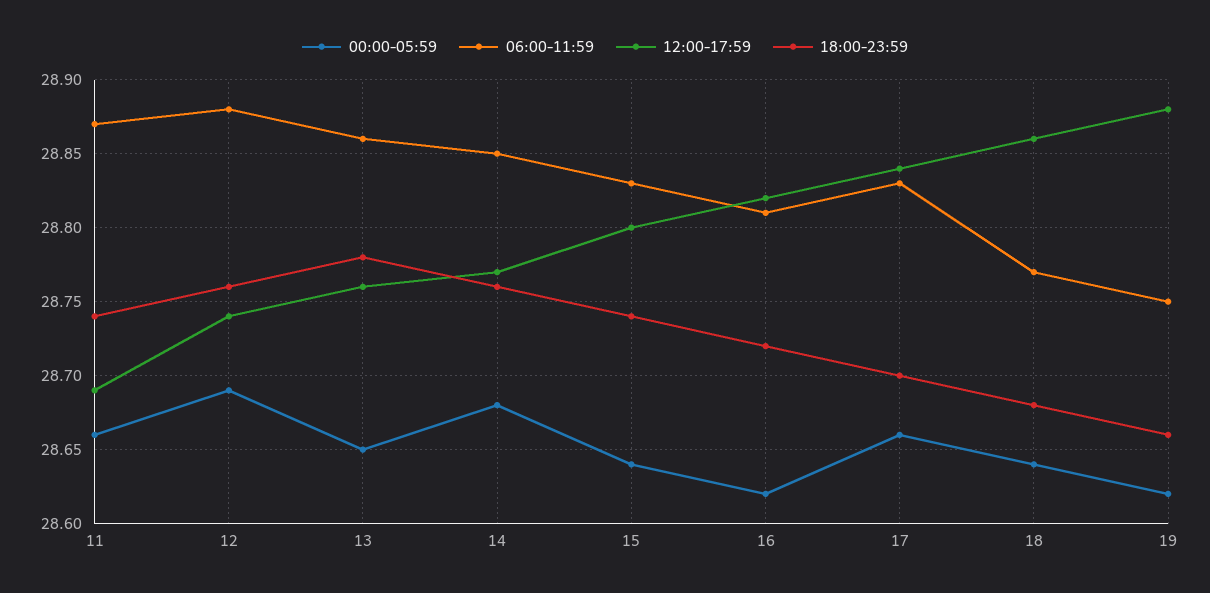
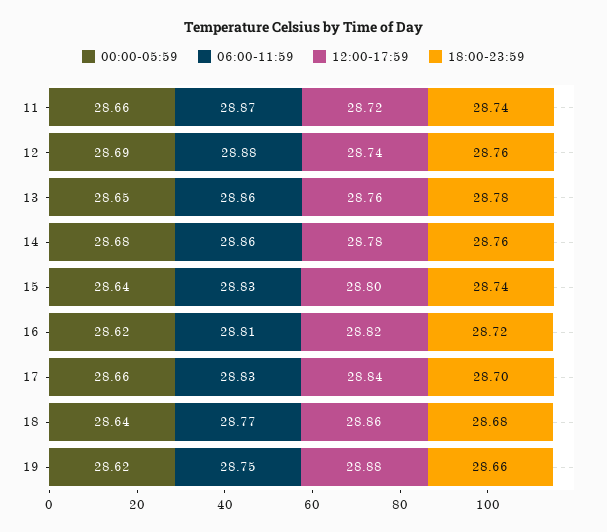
  {
    "00:00-05:59": {
      "11": 28.66,
      "12": 28.69,
      "13": 28.65,
      "14": 28.68,
      "15": 28.64,
      "16": 28.62,
      "17": 28.66,
      "18": 28.64,
      "19": 28.62
    },
    "06:00-11:59": {
      "11": 28.87,
      "12": 28.88,
      "13": 28.86,
-     "14": 28.85,
+     "14": 28.86,
      "15": 28.83,
      "16": 28.81,
      "17": 28.83,
      "18": 28.77,
      "19": 28.75
    },
    "12:00-17:59": {
-     "11": 28.69,
+     "11": 28.72,
      "12": 28.74,
      "13": 28.76,
-     "14": 28.77,
+     "14": 28.78,
      "15": 28.8,
      "16": 28.82,
      "17": 28.84,
      "18": 28.86,
      "19": 28.88
    },
    "18:00-23:59": {
      "11": 28.74,
      "12": 28.76,
      "13": 28.78,
      "14": 28.76,
      "15": 28.74,
      "16": 28.72,
      "17": 28.7,
      "18": 28.68,
      "19": 28.66
    }
  }

